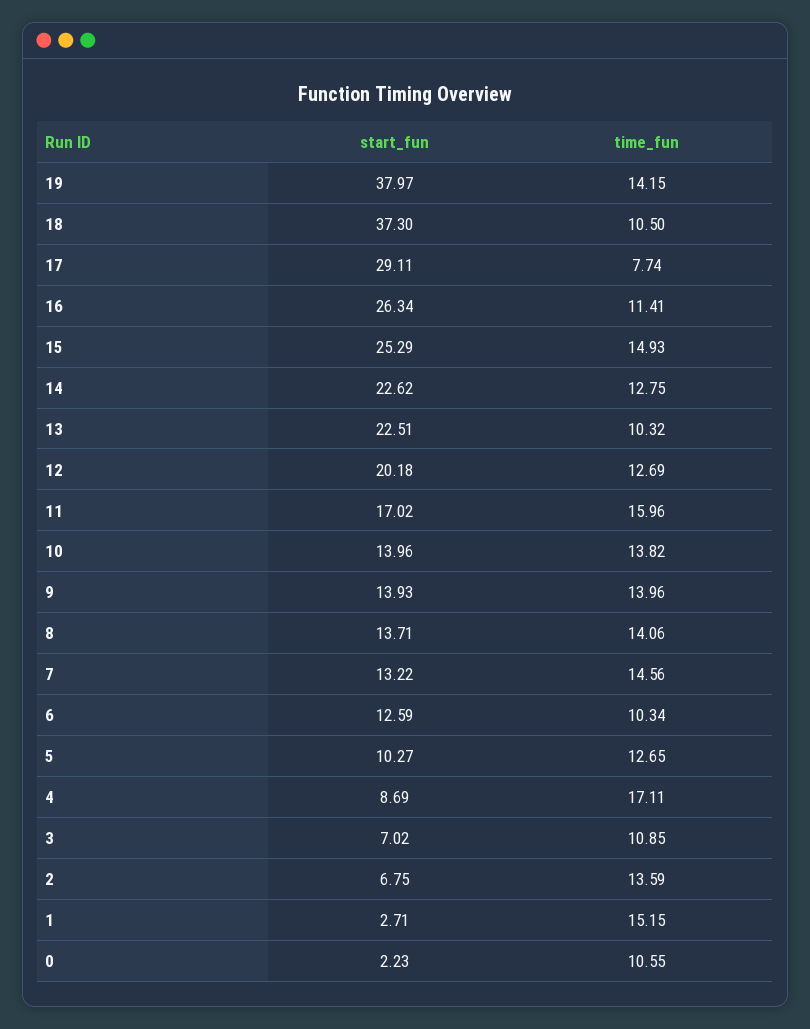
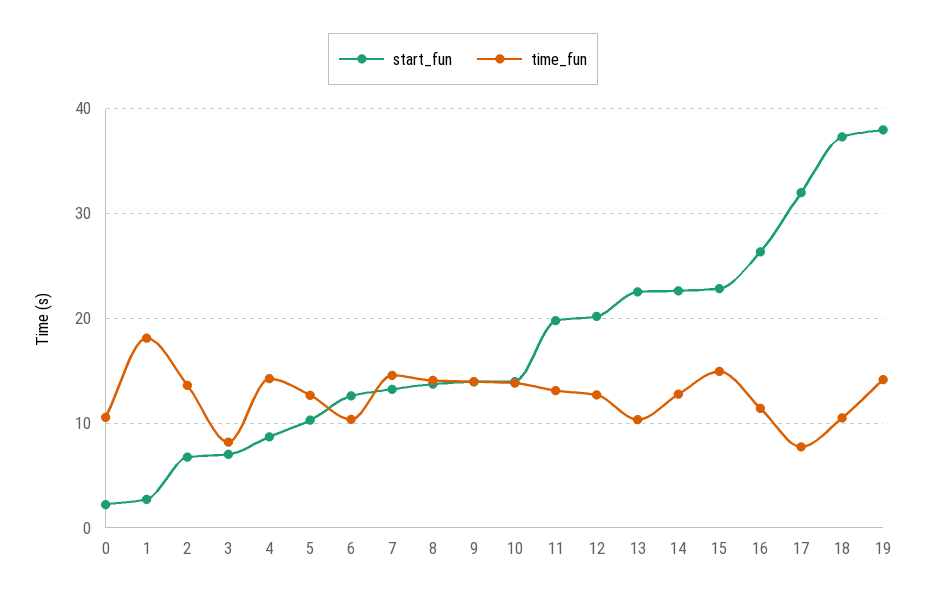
  {
    "start_fun": {
      "19": 37.97,
      "18": 37.3,
-     "17": 29.11,
+     "17": 32,
      "16": 26.34,
-     "15": 25.29,
+     "15": 23,
      "14": 22.62,
      "13": 22.51,
      "12": 20.18,
-     "11": 17.02,
+     "11": 20,
      "10": 13.96,
      "9": 13.93,
      "8": 13.71,
      "7": 13.22,
      "6": 12.59,
      "5": 10.27,
      "4": 8.69,
      "3": 7.02,
      "2": 6.75,
      "1": 2.71,
      "0": 2.23
    },
    "time_fun": {
      "19": 14.15,
      "18": 10.5,
      "17": 7.74,
      "16": 11.41,
      "15": 14.93,
      "14": 12.75,
      "13": 10.32,
      "12": 12.69,
-     "11": 15.96,
+     "11": 13,
      "10": 13.82,
      "9": 13.96,
      "8": 14.06,
      "7": 14.56,
      "6": 10.34,
      "5": 12.65,
-     "4": 17.11,
+     "4": 14,
-     "3": 10.85,
+     "3": 8,
      "2": 13.59,
-     "1": 15.15,
+     "1": 18,
      "0": 10.55
    }
  }

